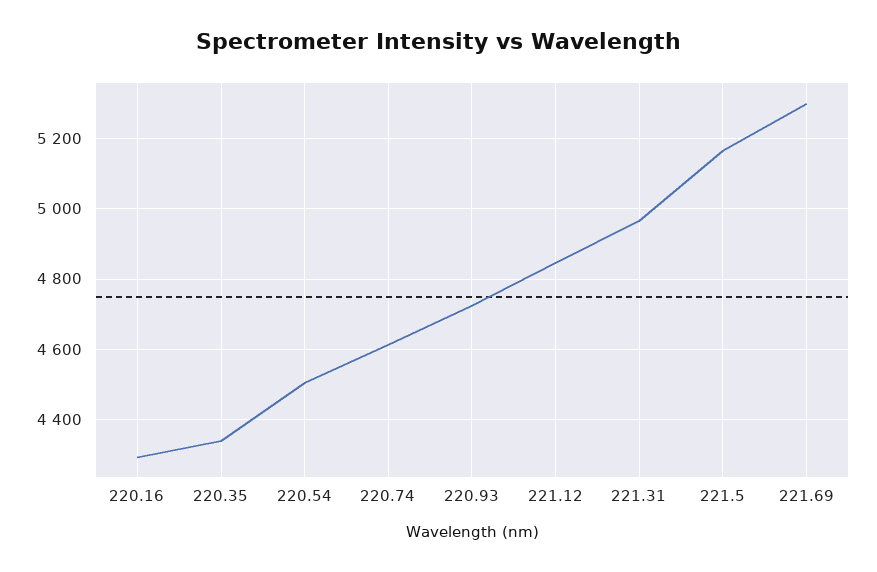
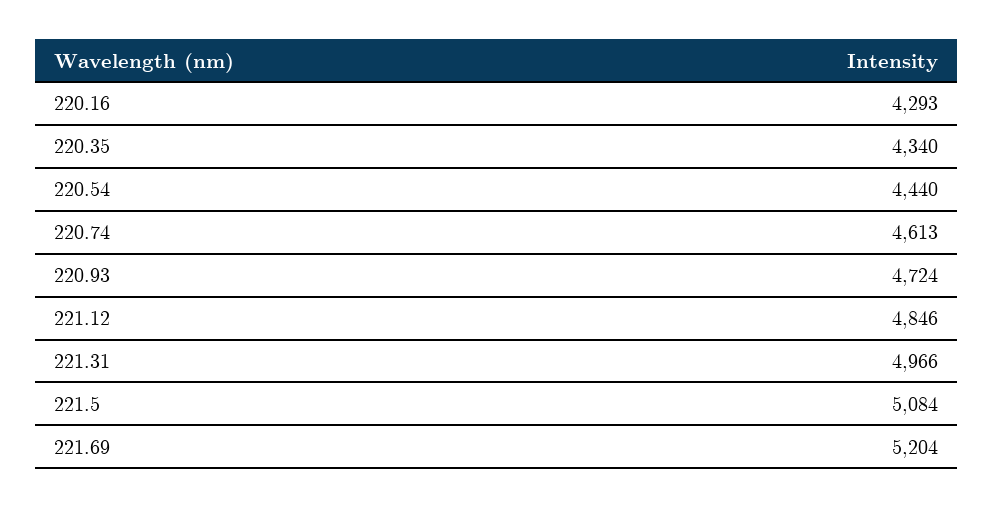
  {
    "220.16": 4293,
    "220.35": 4340,
-   "220.54": 4500,
+   "220.54": 4440,
    "220.74": 4613,
    "220.93": 4724,
    "221.12": 4846,
    "221.31": 4966,
-   "221.5": 5160,
+   "221.5": 5084,
-   "221.69": 5300
+   "221.69": 5204
  }

